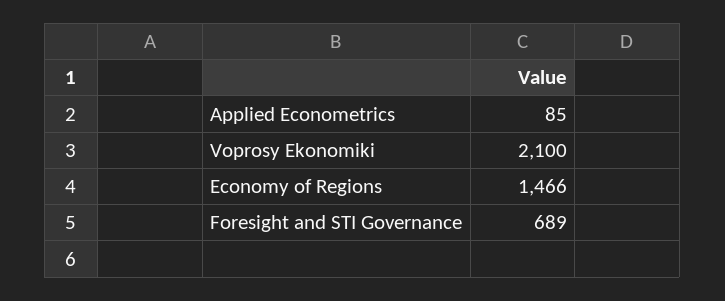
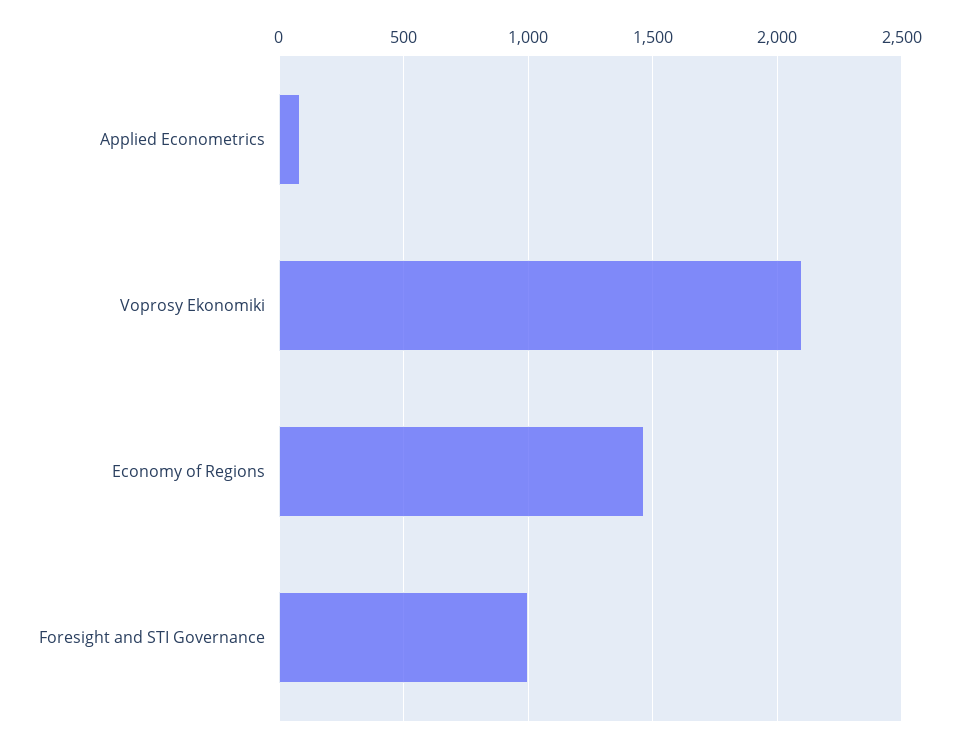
  {
    "Applied Econometrics": 85,
    "Voprosy Ekonomiki": 2100,
    "Economy of Regions": 1466,
-   "Foresight and STI Governance": 689
+   "Foresight and STI Governance": 1000
  }

